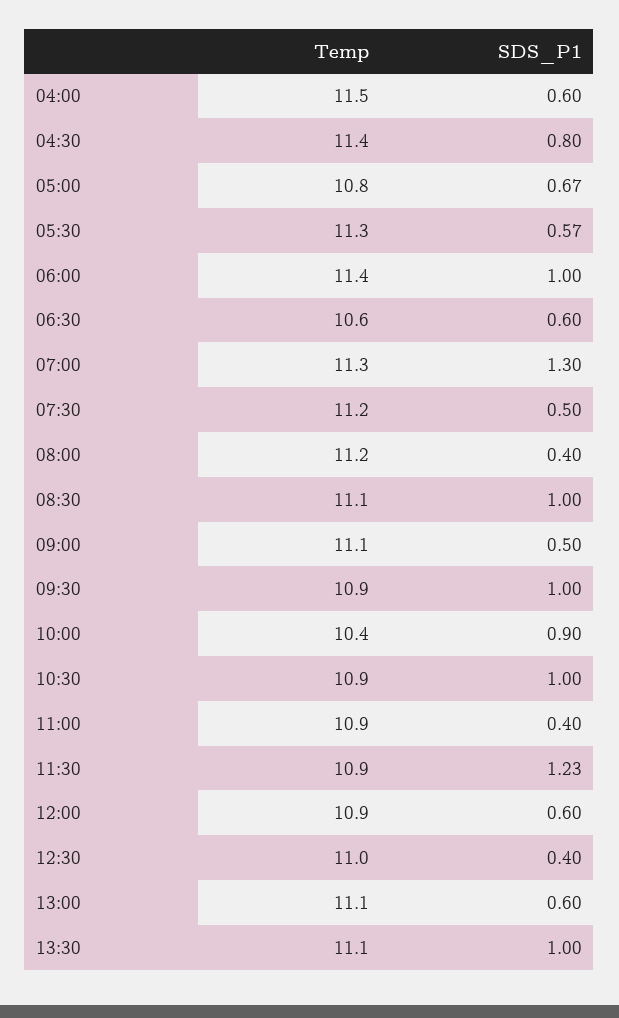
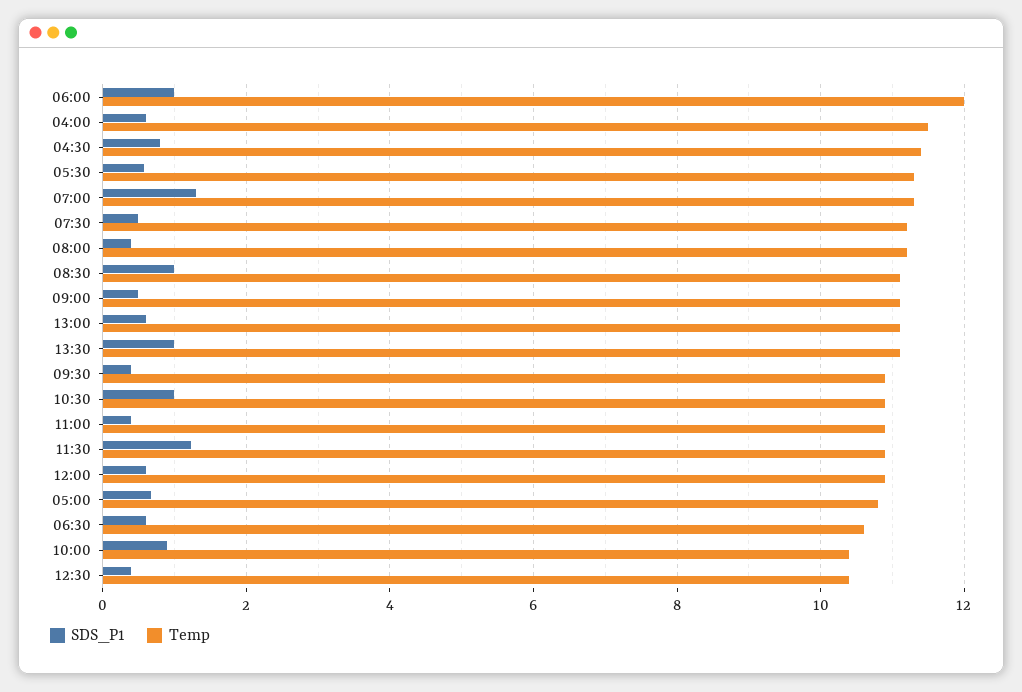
  {
    "Temp": {
      "04:00": 11.5,
      "04:30": 11.4,
      "05:00": 10.8,
      "05:30": 11.3,
-     "06:00": 11.4,
+     "06:00": 12,
      "06:30": 10.6,
      "07:00": 11.3,
      "07:30": 11.2,
      "08:00": 11.2,
      "08:30": 11.1,
      "09:00": 11.1,
      "09:30": 10.9,
      "10:00": 10.4,
      "10:30": 10.9,
      "11:00": 10.9,
      "11:30": 10.9,
      "12:00": 10.9,
-     "12:30": 11,
+     "12:30": 10.4,
      "13:00": 11.1,
      "13:30": 11.1
    },
    "SDS_P1": {
      "04:00": 0.6,
      "04:30": 0.8,
      "05:00": 0.67,
      "05:30": 0.57,
      "06:00": 1,
      "06:30": 0.6,
      "07:00": 1.3,
      "07:30": 0.5,
      "08:00": 0.4,
      "08:30": 1,
      "09:00": 0.5,
-     "09:30": 1,
+     "09:30": 0.4,
      "10:00": 0.9,
      "10:30": 1,
      "11:00": 0.4,
      "11:30": 1.23,
      "12:00": 0.6,
      "12:30": 0.4,
      "13:00": 0.6,
      "13:30": 1
    }
  }

